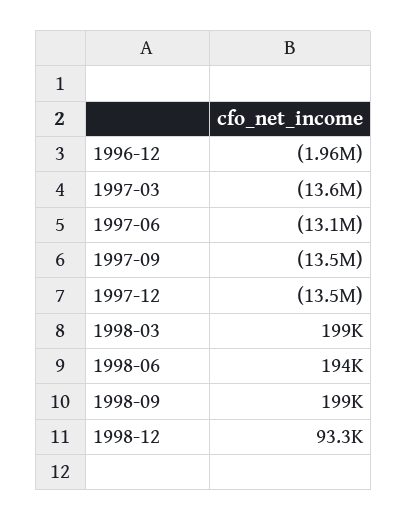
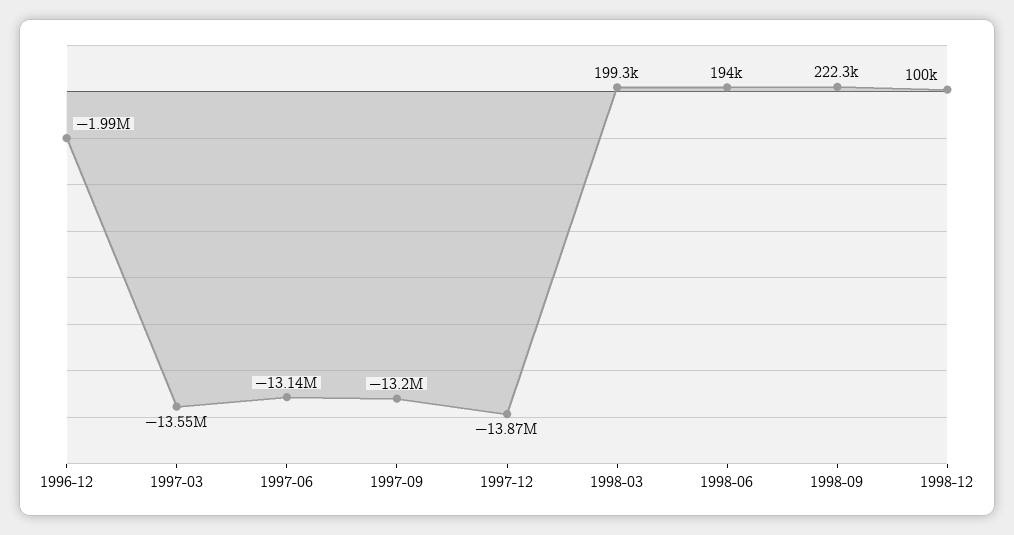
  {
-   "1996-12": -1960000,
+   "1996-12": -1990000,
    "1997-03": -13550000,
    "1997-06": -13140000,
-   "1997-09": -13500000,
+   "1997-09": -13200000,
-   "1997-12": -13500000,
+   "1997-12": -13870000,
    "1998-03": 199300,
    "1998-06": 194000,
-   "1998-09": 199000,
+   "1998-09": 222300,
-   "1998-12": 93300
+   "1998-12": 100000
  }

